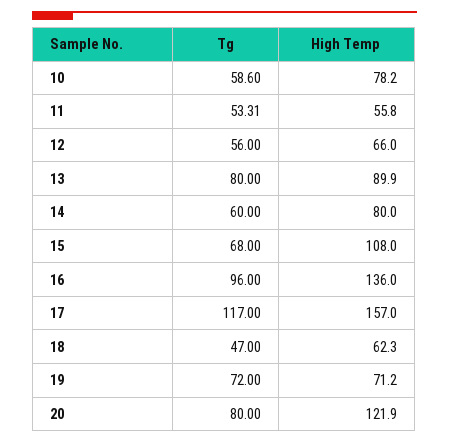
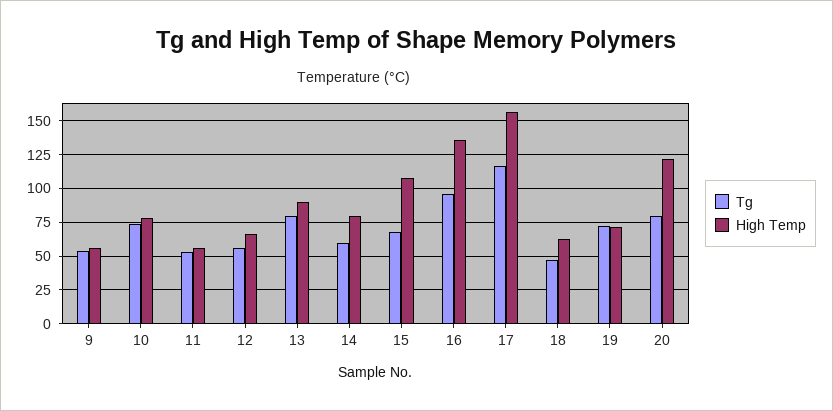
  {
    "Tg": {
-     "10": 58.6,
+     "10": 75,
      "11": 53.31,
      "12": 56,
      "13": 80,
      "14": 60,
      "15": 68,
      "16": 96,
      "17": 117,
      "18": 47,
      "19": 72,
-     "20": 80
+     "20": 80,
+     "9": 55
    },
    "High Temp": {
      "10": 78.2,
      "11": 55.8,
      "12": 66,
      "13": 89.9,
      "14": 80,
      "15": 108,
      "16": 136,
      "17": 157,
      "18": 62.3,
      "19": 71.2,
-     "20": 121.9
+     "20": 121.9,
+     "9": 55
    }
  }

